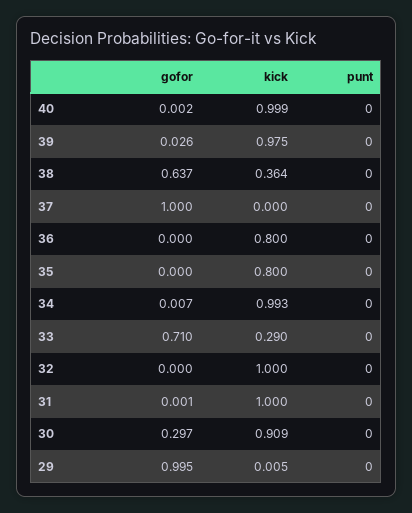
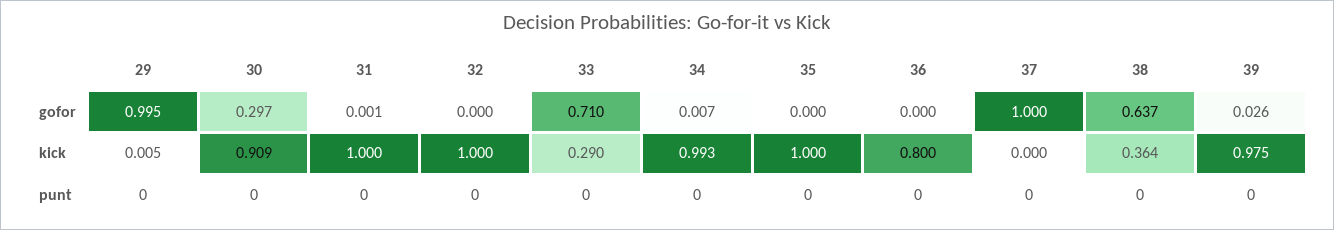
  {
    "gofor": {
-     "40": 0.002,
      "39": 0.026,
      "38": 0.637,
      "37": 1,
      "36": 0,
      "35": 0,
      "34": 0.007,
      "33": 0.71,
      "32": 0,
      "31": 0.001,
      "30": 0.297,
      "29": 0.995
    },
    "kick": {
-     "40": 0.999,
      "39": 0.975,
      "38": 0.364,
      "37": 0,
      "36": 0.8,
-     "35": 0.8,
+     "35": 1,
      "34": 0.993,
      "33": 0.29,
      "32": 1,
      "31": 1,
      "30": 0.909,
      "29": 0.005
    },
    "punt": {
-     "40": 0,
      "39": 0,
      "38": 0,
      "37": 0,
      "36": 0,
      "35": 0,
      "34": 0,
      "33": 0,
      "32": 0,
      "31": 0,
      "30": 0,
      "29": 0
    }
  }

